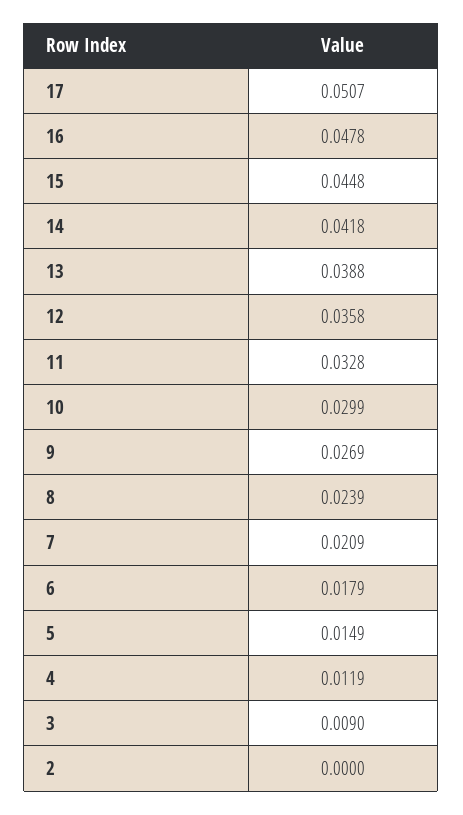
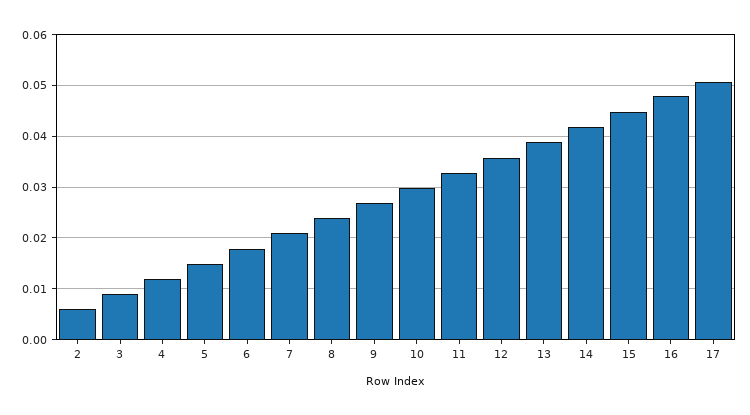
  {
    "17": 0.0507,
    "16": 0.0478,
    "15": 0.0448,
    "14": 0.0418,
    "13": 0.0388,
    "12": 0.0358,
    "11": 0.0328,
    "10": 0.0299,
    "9": 0.0269,
    "8": 0.0239,
    "7": 0.0209,
    "6": 0.0179,
    "5": 0.0149,
    "4": 0.0119,
    "3": 0.009,
-   "2": 0
+   "2": 0.006
  }

